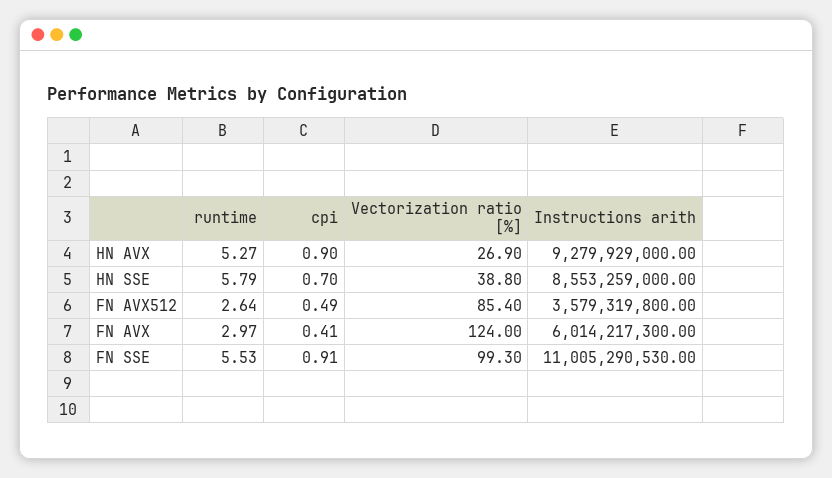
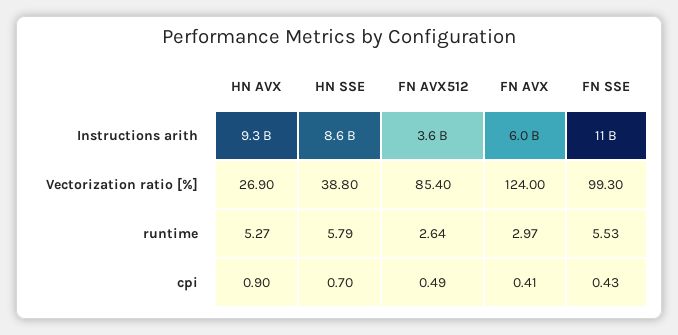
  {
    "runtime": {
      "HN AVX": 5.27,
      "HN SSE": 5.79,
      "FN AVX512": 2.64,
      "FN AVX": 2.97,
      "FN SSE": 5.53
    },
    "cpi": {
      "HN AVX": 0.9,
      "HN SSE": 0.7,
      "FN AVX512": 0.49,
      "FN AVX": 0.41,
-     "FN SSE": 0.91
+     "FN SSE": 0.43
    },
    "Vectorization ratio [%]": {
      "HN AVX": 26.9,
      "HN SSE": 38.8,
      "FN AVX512": 85.4,
      "FN AVX": 124,
      "FN SSE": 99.3
    },
    "Instructions arith": {
      "HN AVX": 9279929000,
      "HN SSE": 8553259000,
      "FN AVX512": 3579319800,
      "FN AVX": 6014217300,
      "FN SSE": 11005290530
    }
  }

